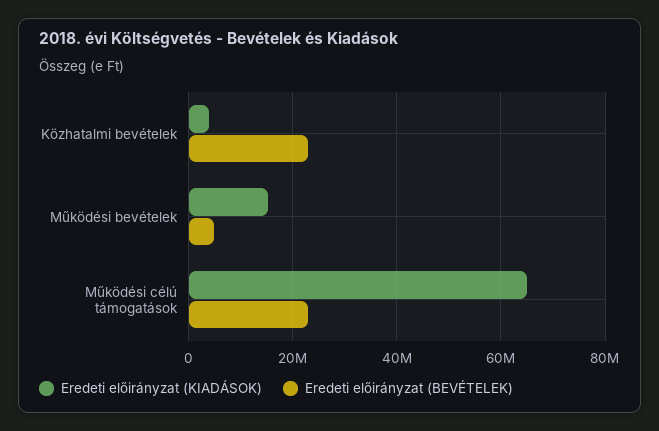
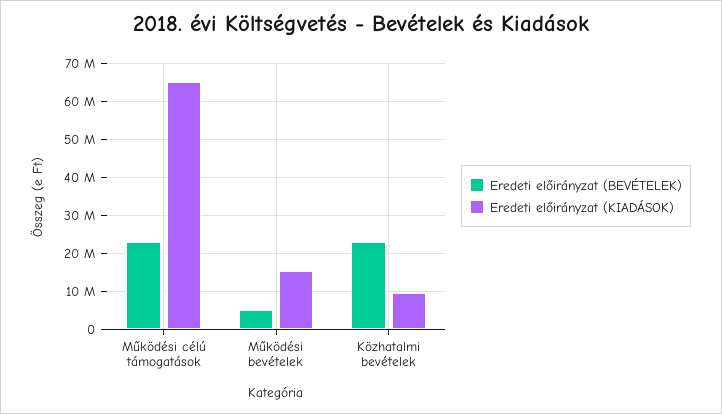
  {
    "Eredeti előirányzat (KIADÁSOK)": {
-     "Közhatalmi bevételek": 4000000,
+     "Közhatalmi bevételek": 10000000,
      "Működési bevételek": 16000000,
      "Működési célú támogatások": 66000000
    },
    "Eredeti előirányzat (BEVÉTELEK)": {
      "Közhatalmi bevételek": 22000000,
      "Működési bevételek": 4000000,
      "Működési célú támogatások": 22000000
    }
  }

